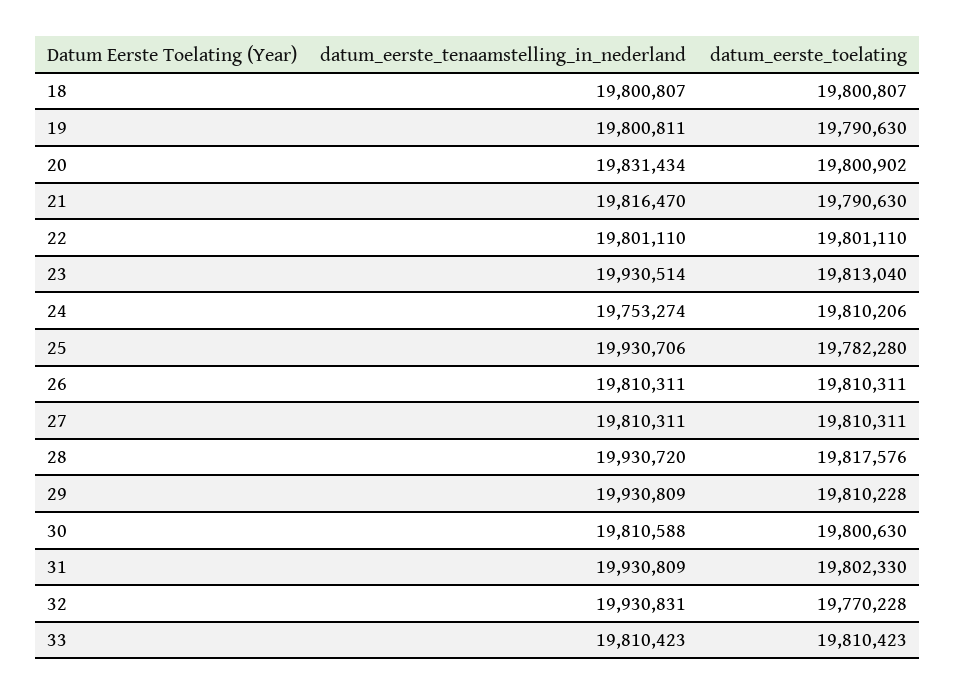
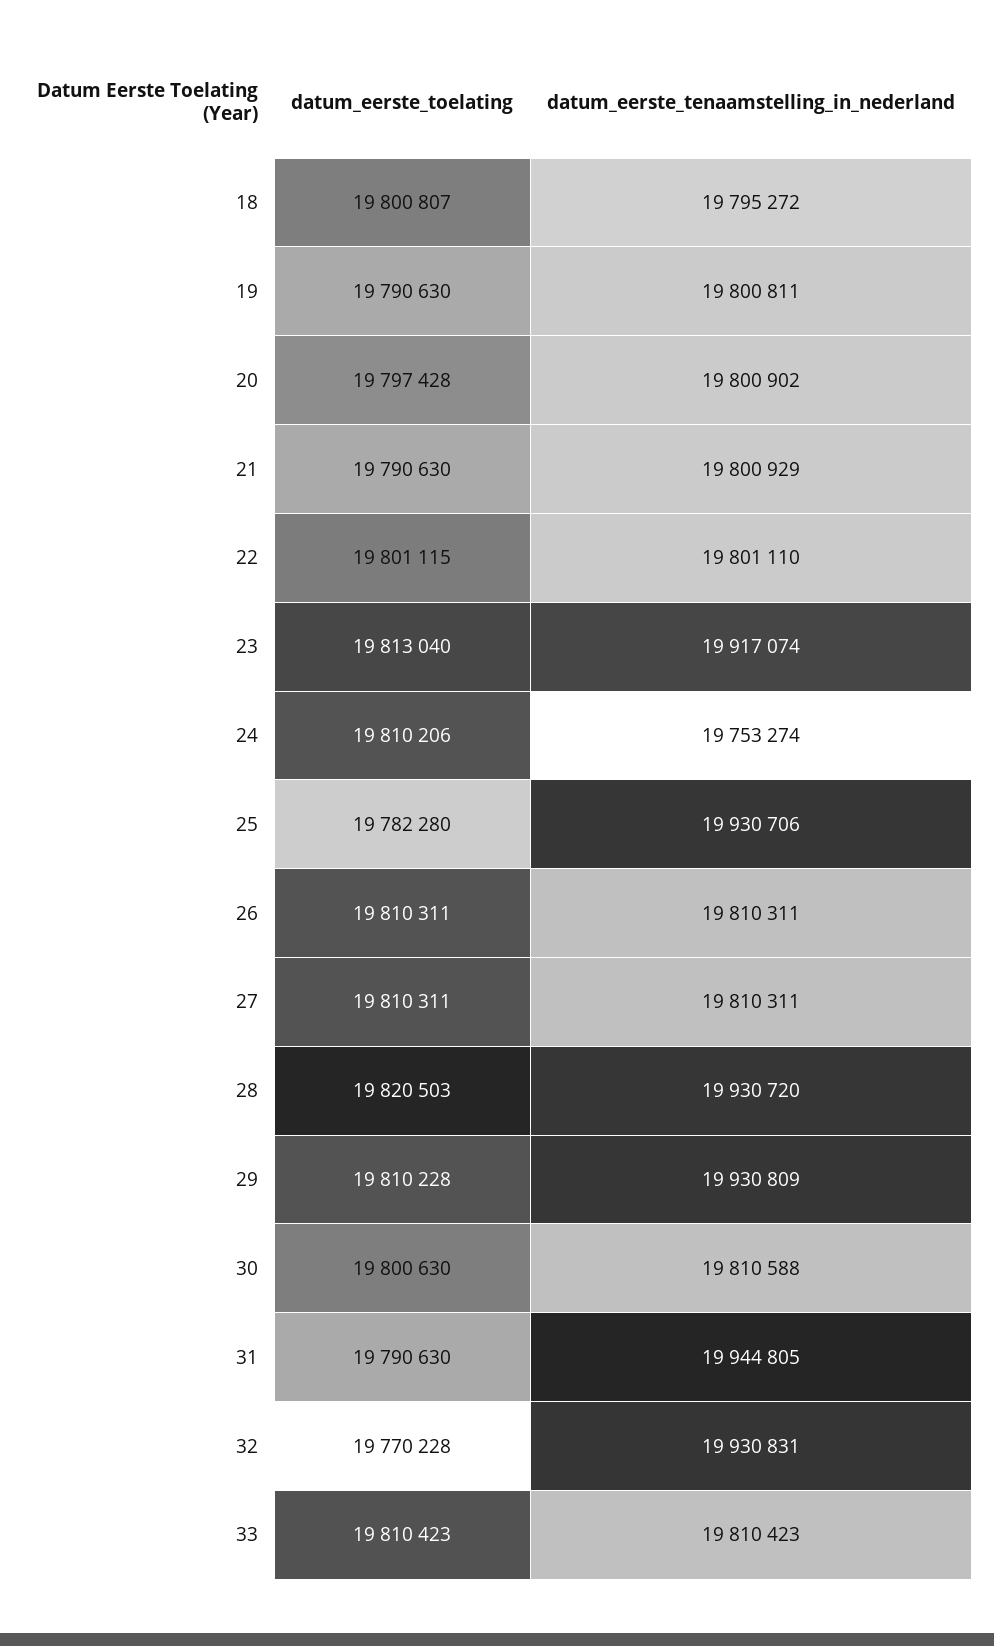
  {
    "datum_eerste_tenaamstelling_in_nederland": {
-     "18": 19800807,
+     "18": 19795272,
      "19": 19800811,
-     "20": 19831434,
+     "20": 19800902,
-     "21": 19816470,
+     "21": 19800929,
      "22": 19801110,
-     "23": 19930514,
+     "23": 19917074,
      "24": 19753274,
      "25": 19930706,
      "26": 19810311,
      "27": 19810311,
      "28": 19930720,
      "29": 19930809,
      "30": 19810588,
-     "31": 19930809,
+     "31": 19944805,
      "32": 19930831,
      "33": 19810423
    },
    "datum_eerste_toelating": {
      "18": 19800807,
      "19": 19790630,
-     "20": 19800902,
+     "20": 19797428,
      "21": 19790630,
-     "22": 19801110,
+     "22": 19801115,
      "23": 19813040,
      "24": 19810206,
      "25": 19782280,
      "26": 19810311,
      "27": 19810311,
-     "28": 19817576,
+     "28": 19820503,
      "29": 19810228,
      "30": 19800630,
-     "31": 19802330,
+     "31": 19790630,
      "32": 19770228,
      "33": 19810423
    }
  }

